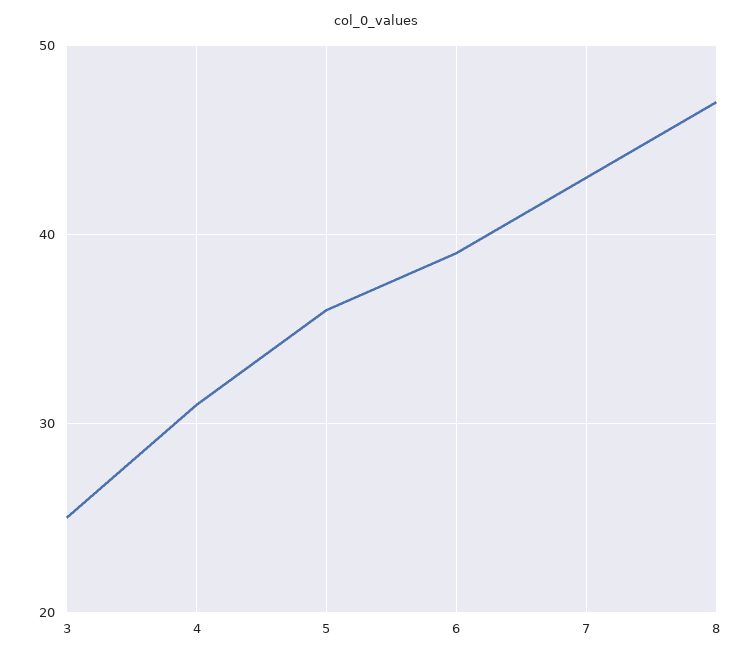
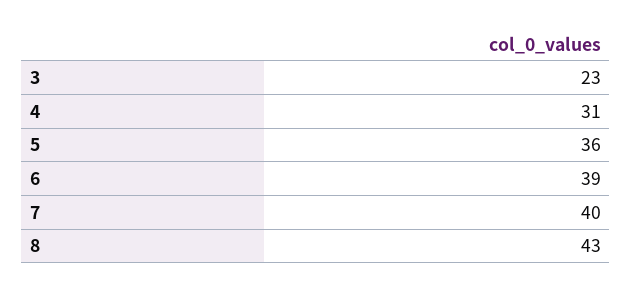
  {
-   "3": 25,
+   "3": 23,
    "4": 31,
    "5": 36,
    "6": 39,
-   "7": 43,
+   "7": 40,
-   "8": 47
+   "8": 43
  }

